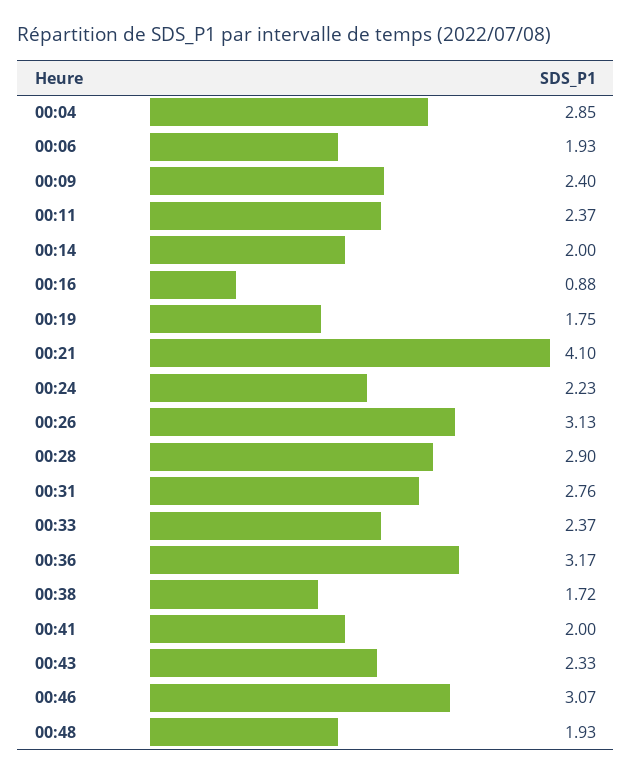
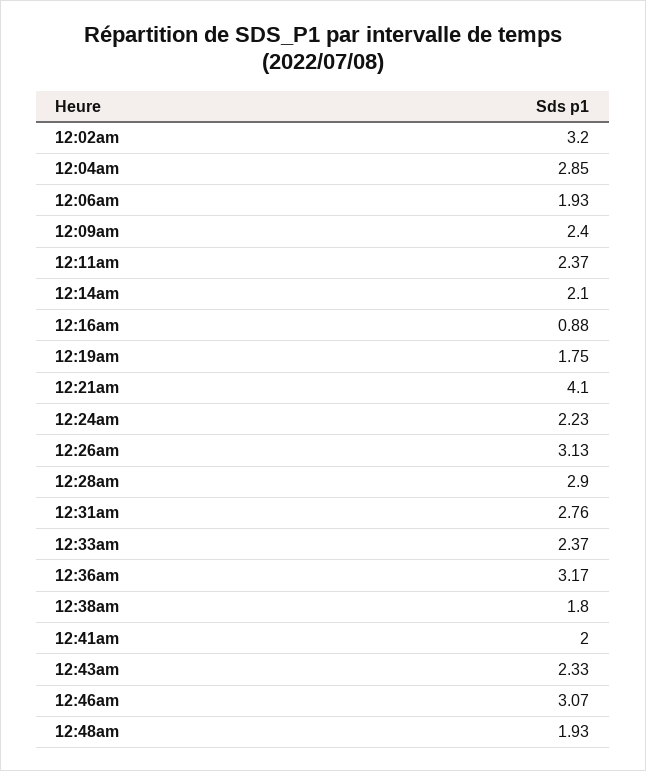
  {
    "00:04": 2.85,
    "00:06": 1.93,
    "00:09": 2.4,
    "00:11": 2.37,
-   "00:14": 2,
+   "00:14": 2.1,
    "00:16": 0.88,
    "00:19": 1.75,
    "00:21": 4.1,
    "00:24": 2.23,
    "00:26": 3.13,
    "00:28": 2.9,
    "00:31": 2.76,
    "00:33": 2.37,
    "00:36": 3.17,
-   "00:38": 1.72,
+   "00:38": 1.8,
    "00:41": 2,
    "00:43": 2.33,
    "00:46": 3.07,
-   "00:48": 1.93
+   "00:48": 1.93,
+   "12:02am": 3.2
  }

